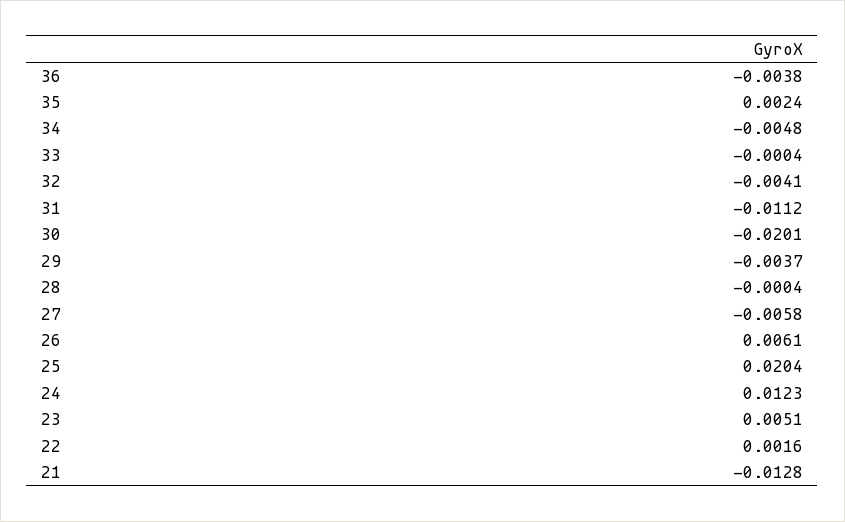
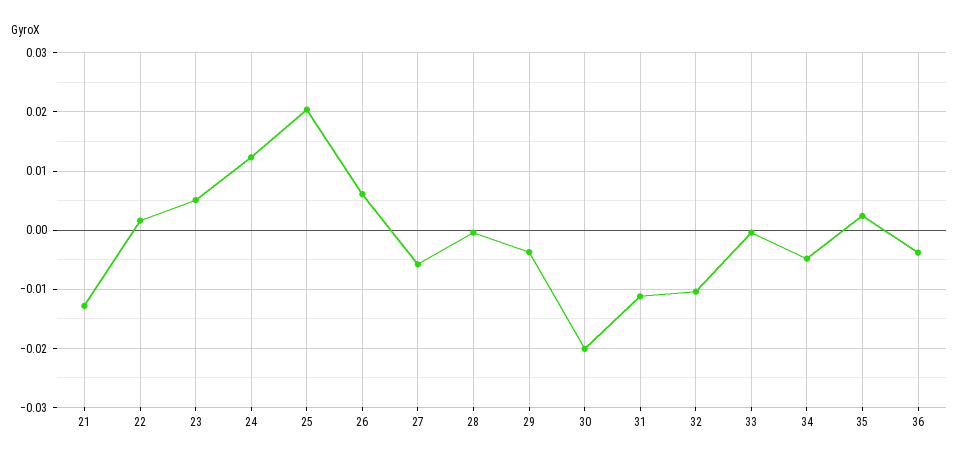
  {
    "36": -0.0038,
    "35": 0.0024,
    "34": -0.0048,
    "33": -0.0004,
-   "32": -0.0041,
+   "32": -0.01,
    "31": -0.0112,
    "30": -0.0201,
    "29": -0.0037,
    "28": -0.0004,
    "27": -0.0058,
    "26": 0.0061,
    "25": 0.0204,
    "24": 0.0123,
    "23": 0.0051,
    "22": 0.0016,
    "21": -0.0128
  }

